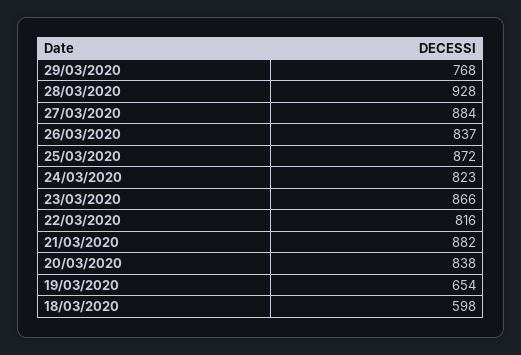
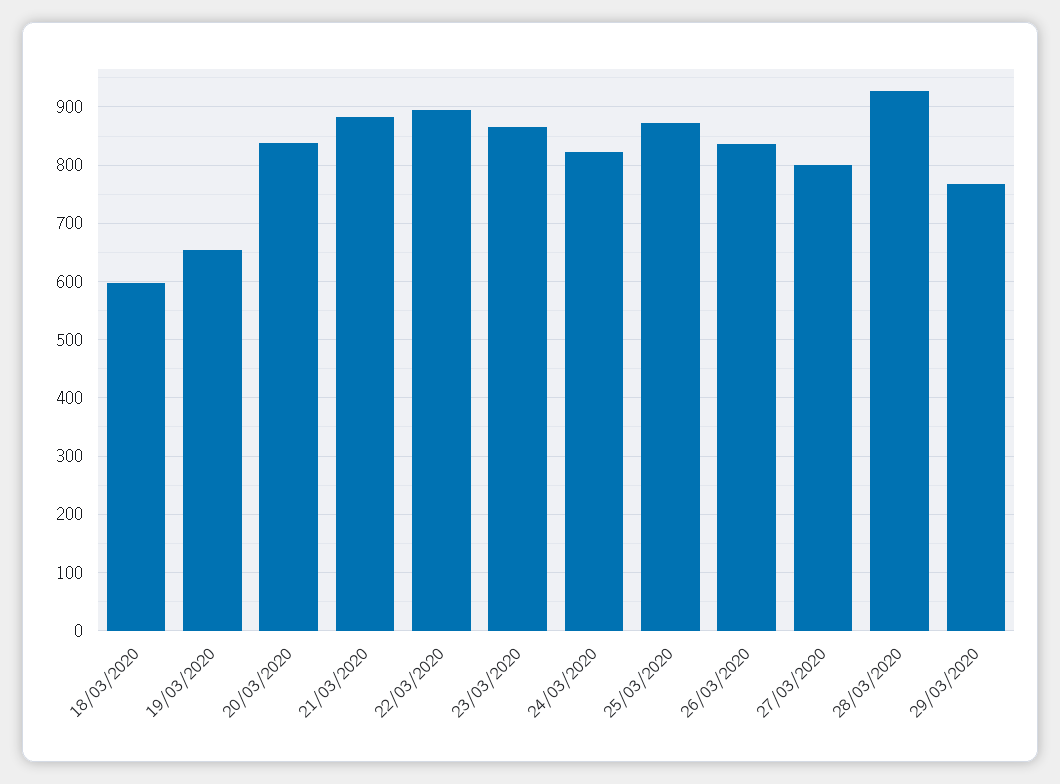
  {
    "29/03/2020": 768,
    "28/03/2020": 928,
-   "27/03/2020": 884,
+   "27/03/2020": 800,
    "26/03/2020": 837,
    "25/03/2020": 872,
    "24/03/2020": 823,
    "23/03/2020": 866,
-   "22/03/2020": 816,
+   "22/03/2020": 900,
    "21/03/2020": 882,
    "20/03/2020": 838,
    "19/03/2020": 654,
    "18/03/2020": 598
  }

